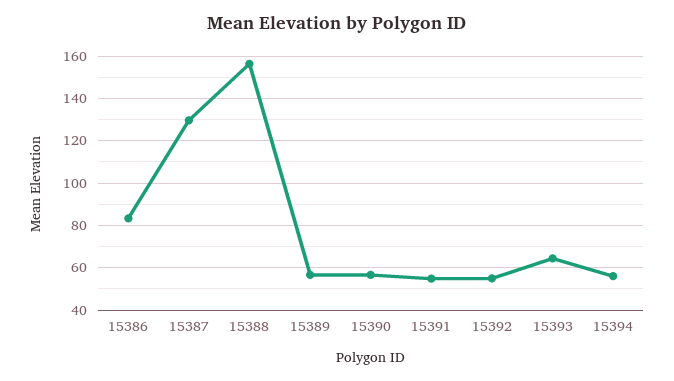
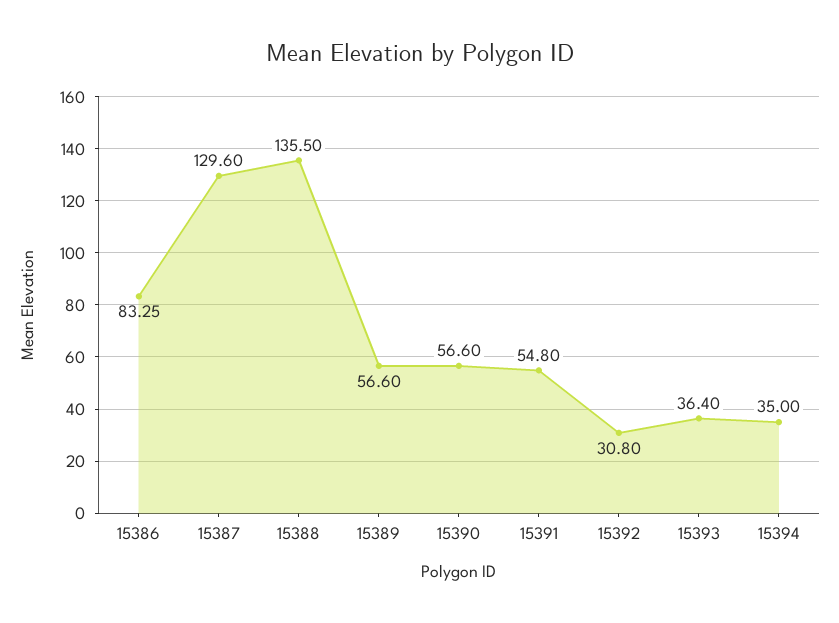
  {
    "15386": 83.25,
    "15387": 129.6,
-   "15388": 155,
+   "15388": 135.5,
    "15389": 56.6,
    "15390": 56.6,
    "15391": 54.8,
-   "15392": 55,
+   "15392": 30.8,
-   "15393": 65,
+   "15393": 36.4,
-   "15394": 55
+   "15394": 35
  }

